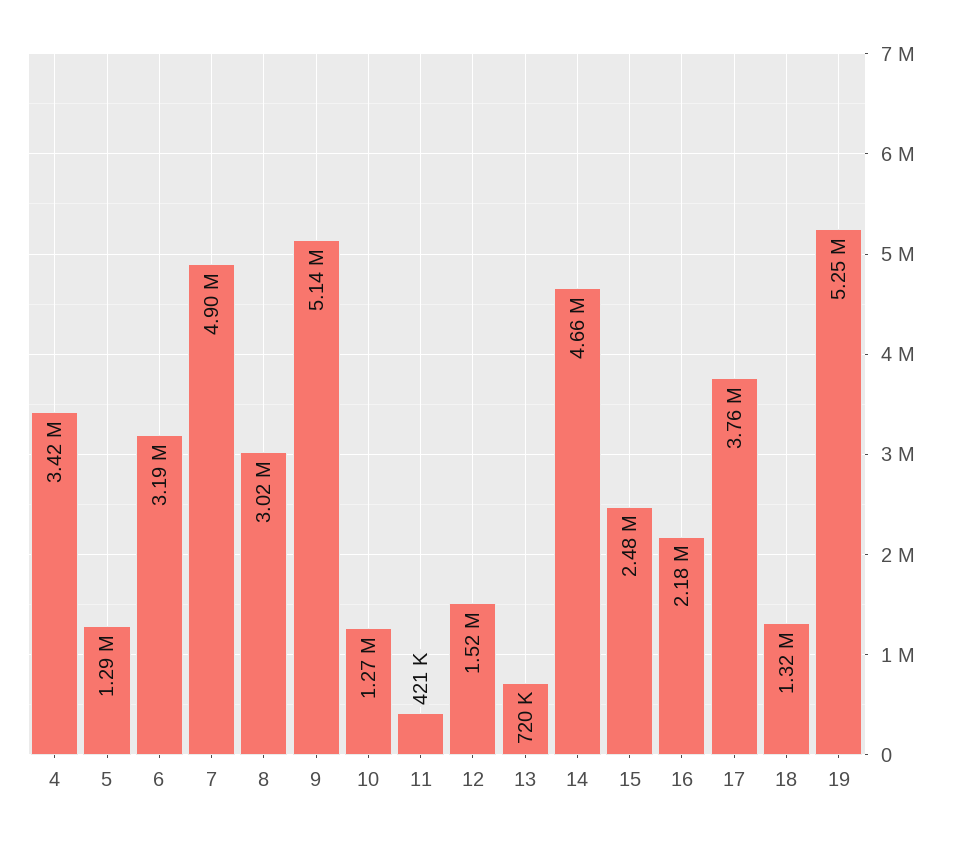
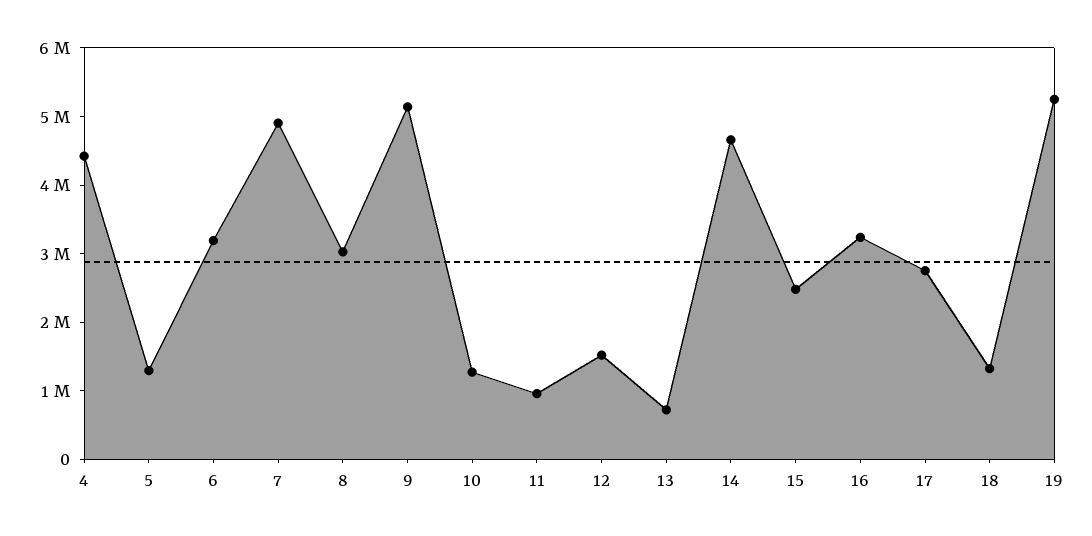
  {
-   "4": 3420000,
+   "4": 4400000,
    "5": 1290000,
    "6": 3190000,
    "7": 4900000,
    "8": 3020000,
    "9": 5140000,
    "10": 1270000,
-   "11": 421000,
+   "11": 1000000,
    "12": 1520000,
    "13": 720000,
    "14": 4660000,
    "15": 2480000,
-   "16": 2180000,
+   "16": 3200000,
-   "17": 3760000,
+   "17": 2800000,
    "18": 1320000,
    "19": 5250000
  }

